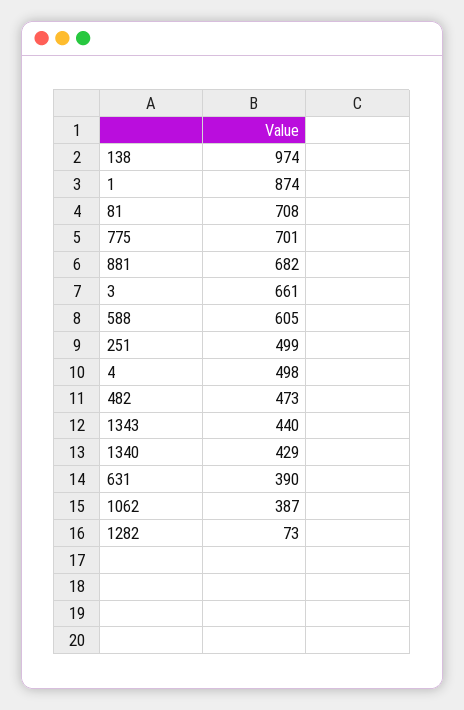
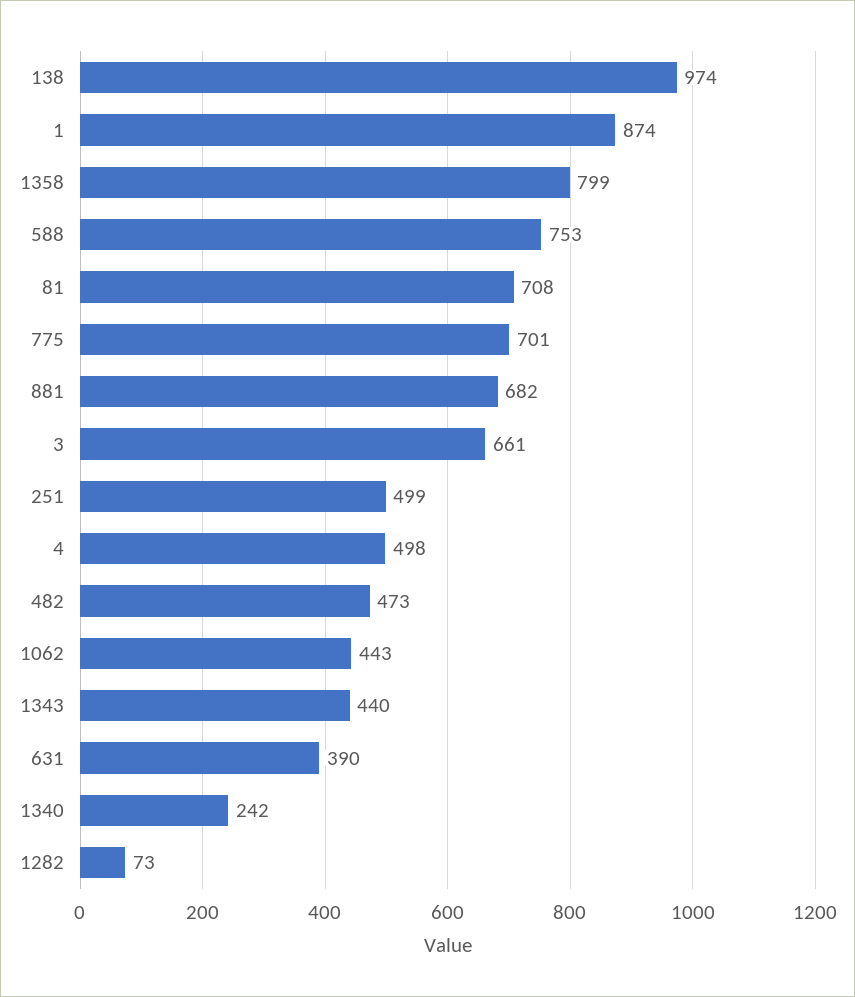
  {
    "138": 974,
    "1": 874,
    "81": 708,
    "775": 701,
    "881": 682,
    "3": 661,
-   "588": 605,
+   "588": 753,
    "251": 499,
    "4": 498,
    "482": 473,
    "1343": 440,
-   "1340": 429,
+   "1340": 242,
    "631": 390,
-   "1062": 387,
+   "1062": 443,
-   "1282": 73
+   "1282": 73,
+   "1358": 799
  }

